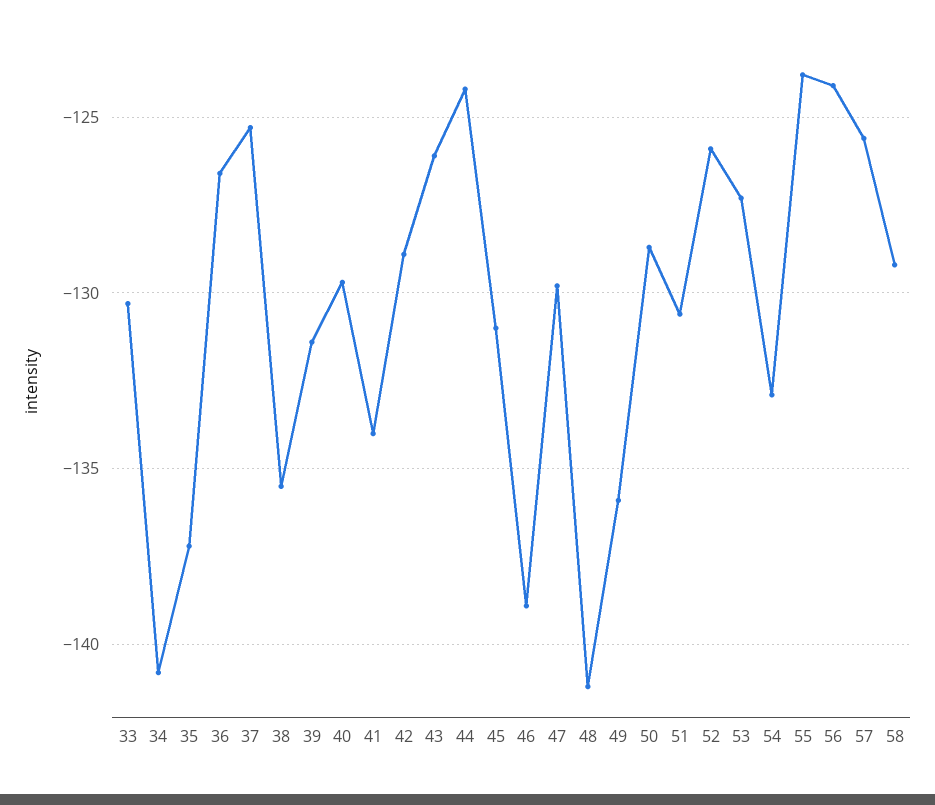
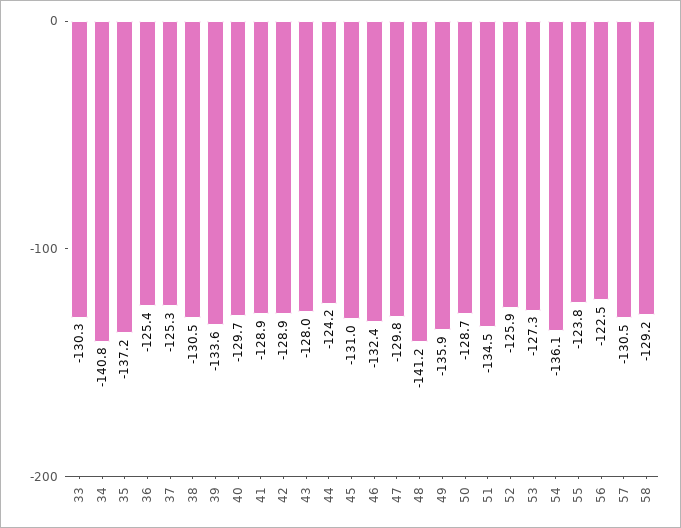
  {
    "33": -130.3,
    "34": -140.8,
    "35": -137.2,
-   "36": -126.5,
+   "36": -125.4,
    "37": -125.3,
-   "38": -135.5,
+   "38": -130.5,
-   "39": -131.5,
+   "39": -133.6,
    "40": -129.7,
-   "41": -134,
+   "41": -128.9,
    "42": -128.9,
-   "43": -126,
+   "43": -128,
    "44": -124.2,
    "45": -131,
-   "46": -139,
+   "46": -132.4,
    "47": -129.8,
    "48": -141.2,
    "49": -135.9,
    "50": -128.7,
-   "51": -130.5,
+   "51": -134.5,
    "52": -125.9,
    "53": -127.3,
-   "54": -133,
+   "54": -136.1,
    "55": -123.8,
-   "56": -124,
+   "56": -122.5,
-   "57": -125.5,
+   "57": -130.5,
    "58": -129.2
  }

